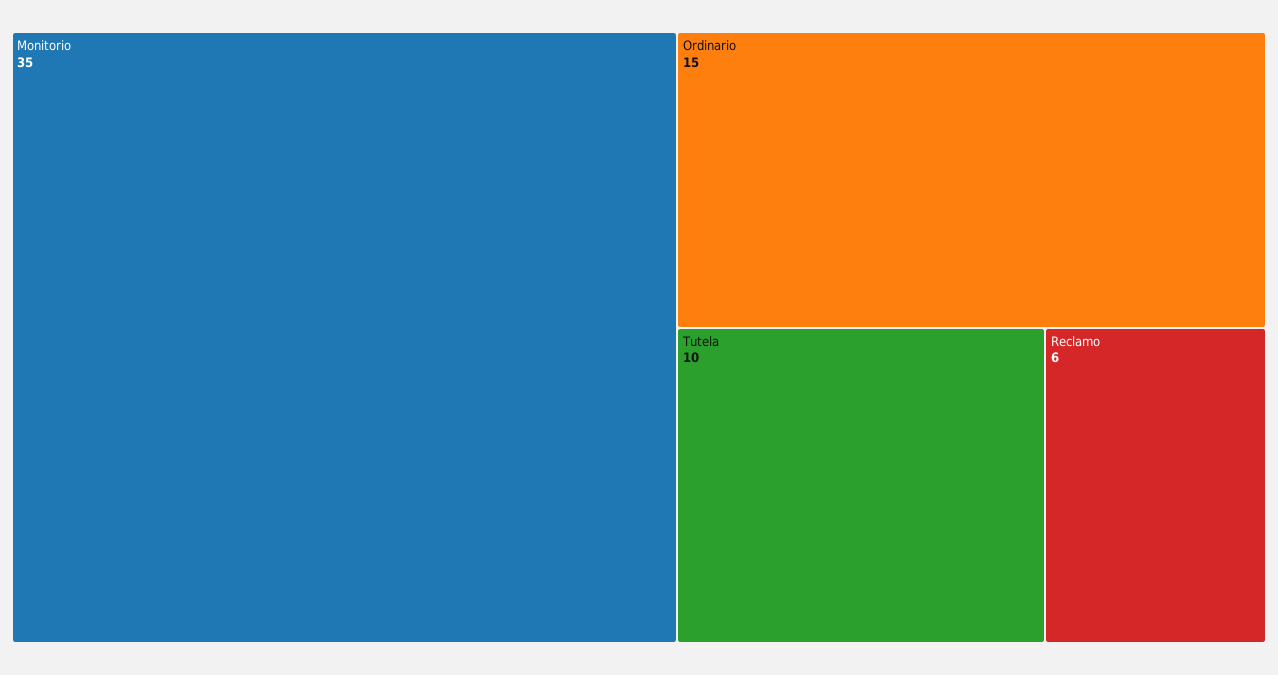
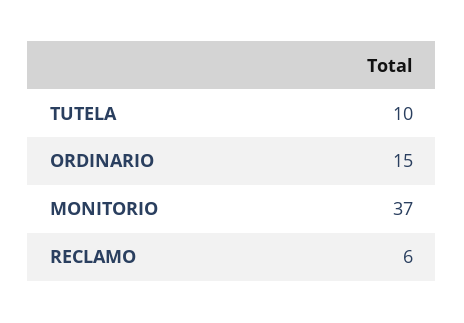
  {
-   "Monitorio": 35,
+   "Monitorio": 37,
    "Ordinario": 15,
    "Tutela": 10,
    "Reclamo": 6
  }

